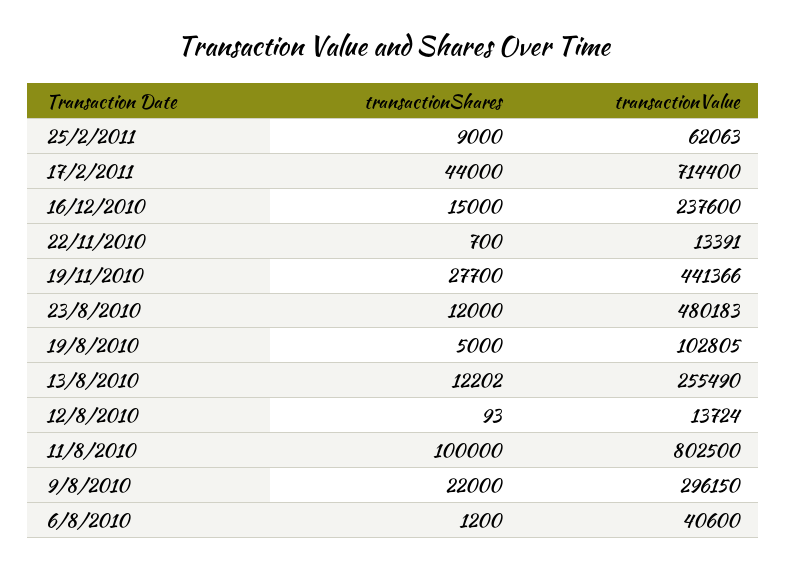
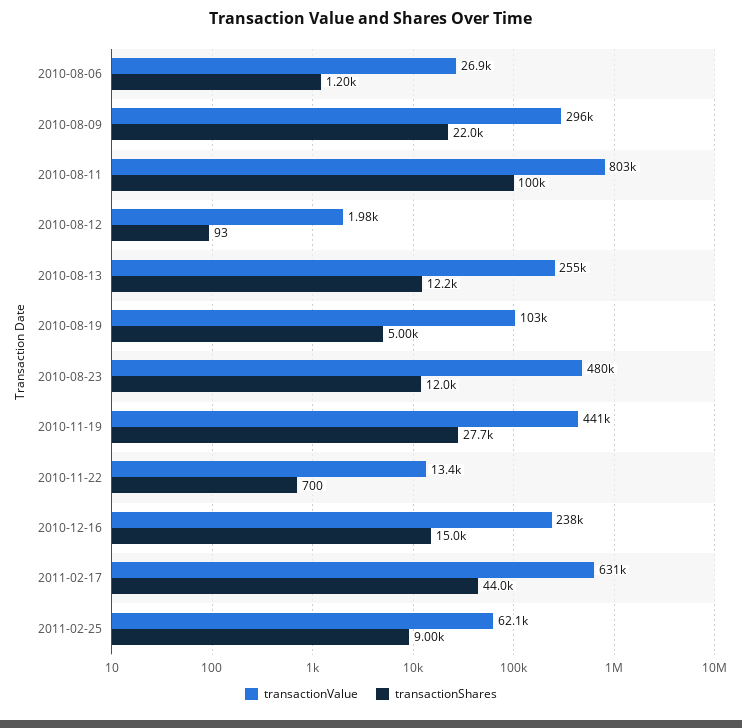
  {
    "transactionShares": {
      "25/2/2011": 9000,
      "17/2/2011": 44000,
      "16/12/2010": 15000,
      "22/11/2010": 700,
      "19/11/2010": 27700,
      "23/8/2010": 12000,
      "19/8/2010": 5000,
      "13/8/2010": 12202,
      "12/8/2010": 93,
      "11/8/2010": 100000,
      "9/8/2010": 22000,
      "6/8/2010": 1200
    },
    "transactionValue": {
      "25/2/2011": 62063,
-     "17/2/2011": 714400,
+     "17/2/2011": 631000,
      "16/12/2010": 237600,
      "22/11/2010": 13391,
      "19/11/2010": 441366,
      "23/8/2010": 480183,
      "19/8/2010": 102805,
      "13/8/2010": 255490,
-     "12/8/2010": 13724,
+     "12/8/2010": 1980,
      "11/8/2010": 802500,
      "9/8/2010": 296150,
-     "6/8/2010": 40600
+     "6/8/2010": 26900
    }
  }

